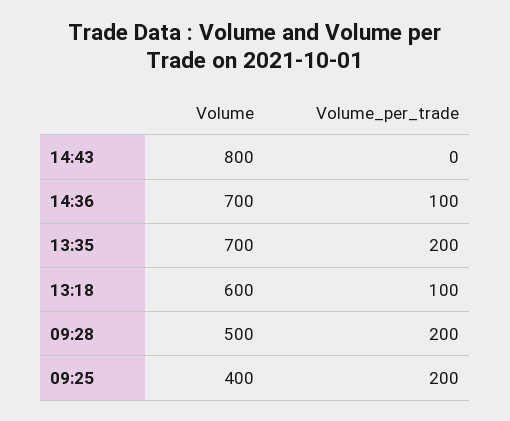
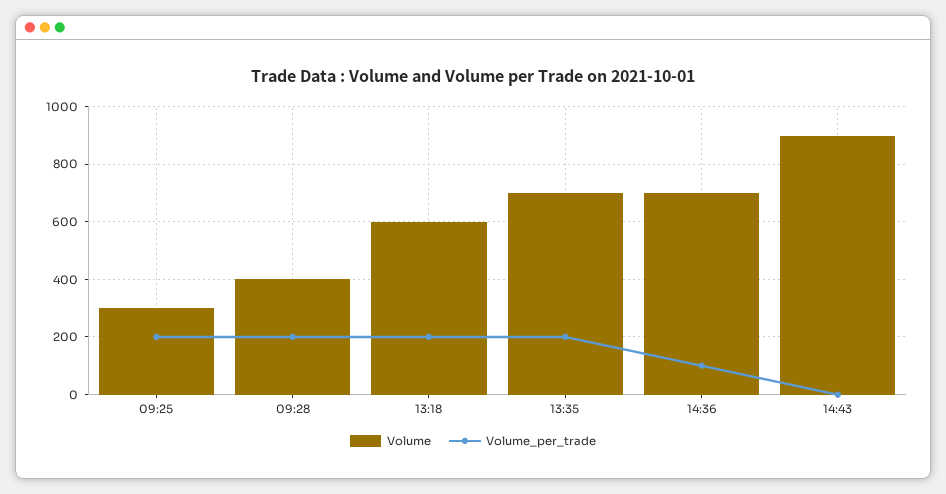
  {
    "Volume": {
-     "14:43": 800,
+     "14:43": 900,
      "14:36": 700,
      "13:35": 700,
      "13:18": 600,
-     "09:28": 500,
+     "09:28": 400,
-     "09:25": 400
+     "09:25": 300
    },
    "Volume_per_trade": {
      "14:43": 0,
      "14:36": 100,
      "13:35": 200,
-     "13:18": 100,
+     "13:18": 200,
      "09:28": 200,
      "09:25": 200
    }
  }

